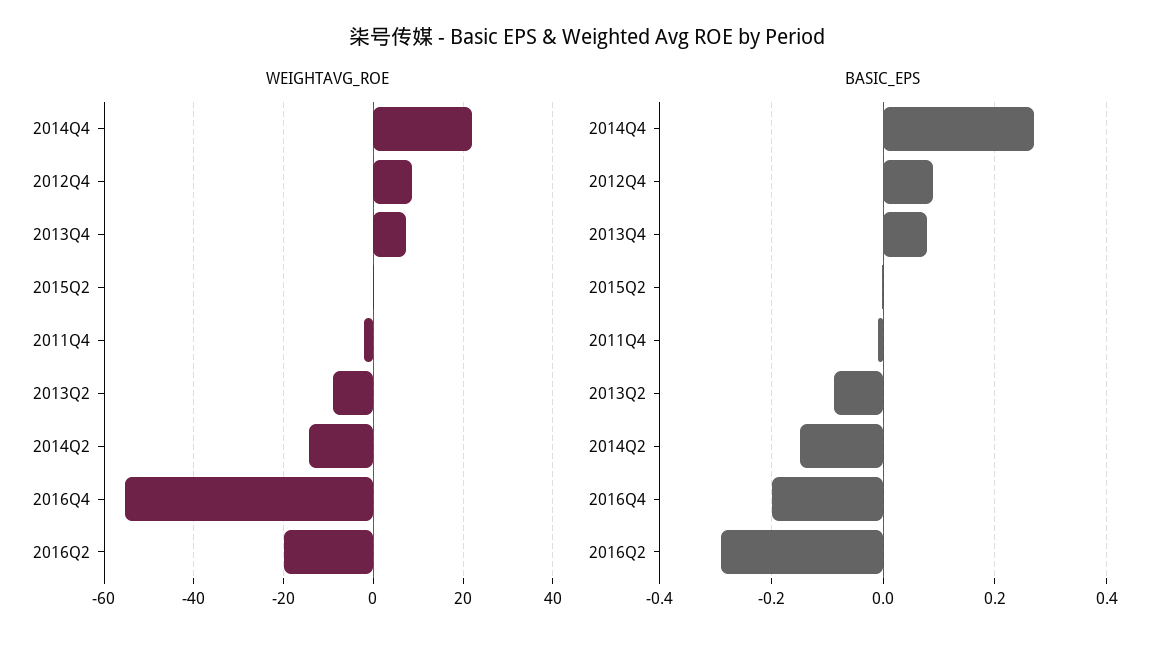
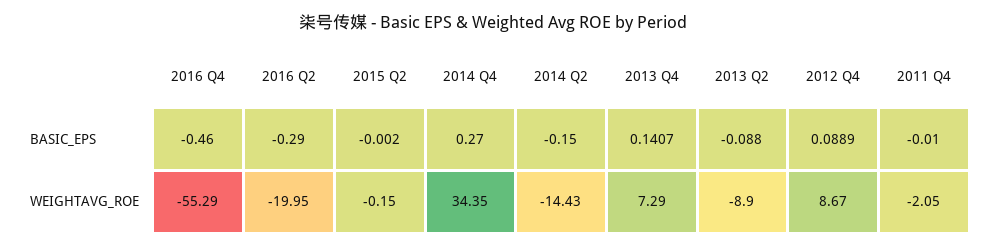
  {
    "WEIGHTAVG_ROE": {
-     "2014Q4": 22,
+     "2014Q4": 34.35,
      "2012Q4": 8.67,
      "2013Q4": 7.29,
      "2015Q2": -0.15,
      "2011Q4": -2.05,
      "2013Q2": -8.9,
      "2014Q2": -14.43,
      "2016Q4": -55.29,
      "2016Q2": -19.95
    },
    "BASIC_EPS": {
      "2014Q4": 0.27,
      "2012Q4": 0.0889,
-     "2013Q4": 0.08,
+     "2013Q4": 0.1407,
      "2015Q2": -0.002,
      "2011Q4": -0.01,
      "2013Q2": -0.088,
      "2014Q2": -0.15,
-     "2016Q4": -0.2,
+     "2016Q4": -0.46,
      "2016Q2": -0.29
    }
  }

